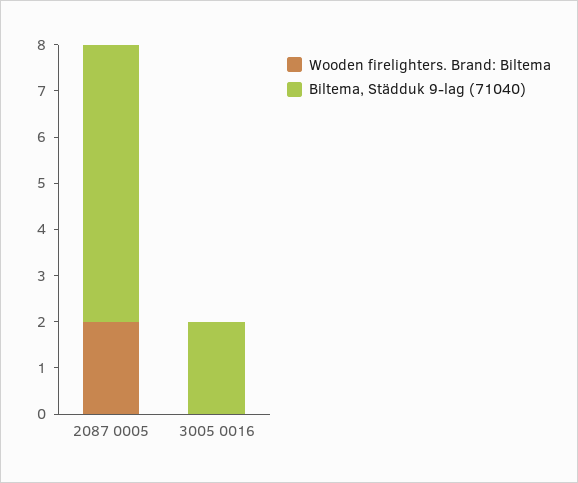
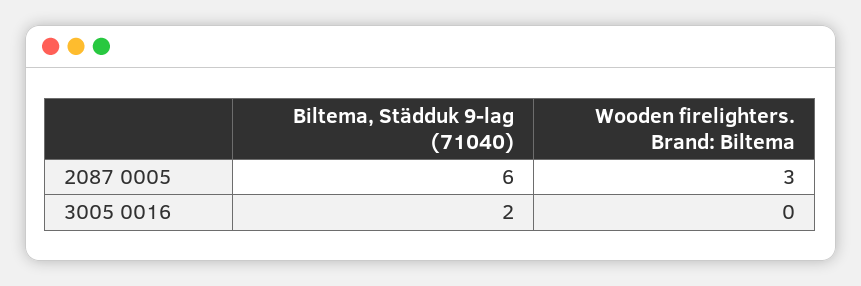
  {
    "Wooden firelighters. Brand: Biltema": {
-     "2087 0005": 2,
+     "2087 0005": 3,
      "3005 0016": 0
    },
    "Biltema, Städduk 9-lag (71040)": {
      "2087 0005": 6,
      "3005 0016": 2
    }
  }

